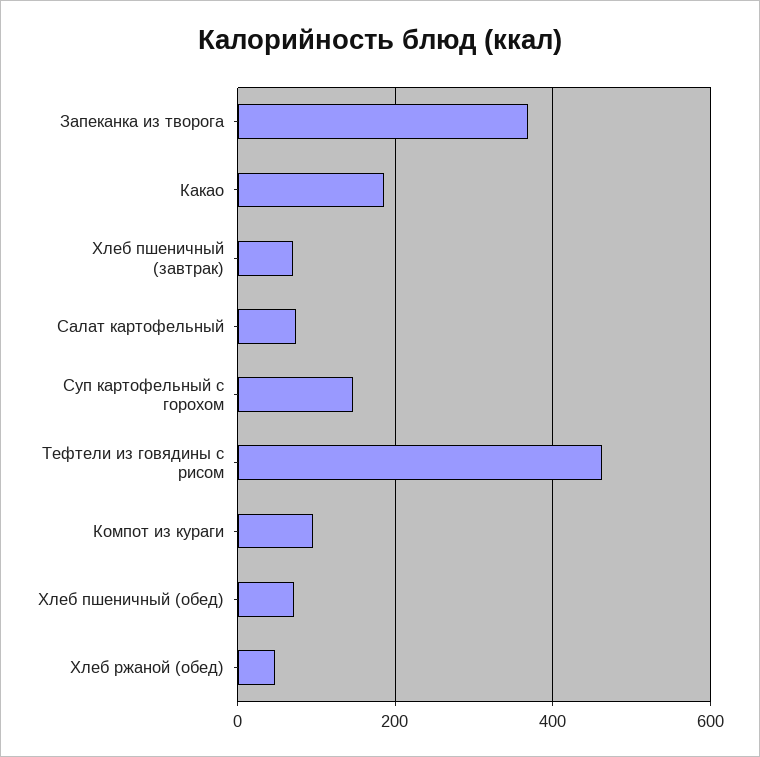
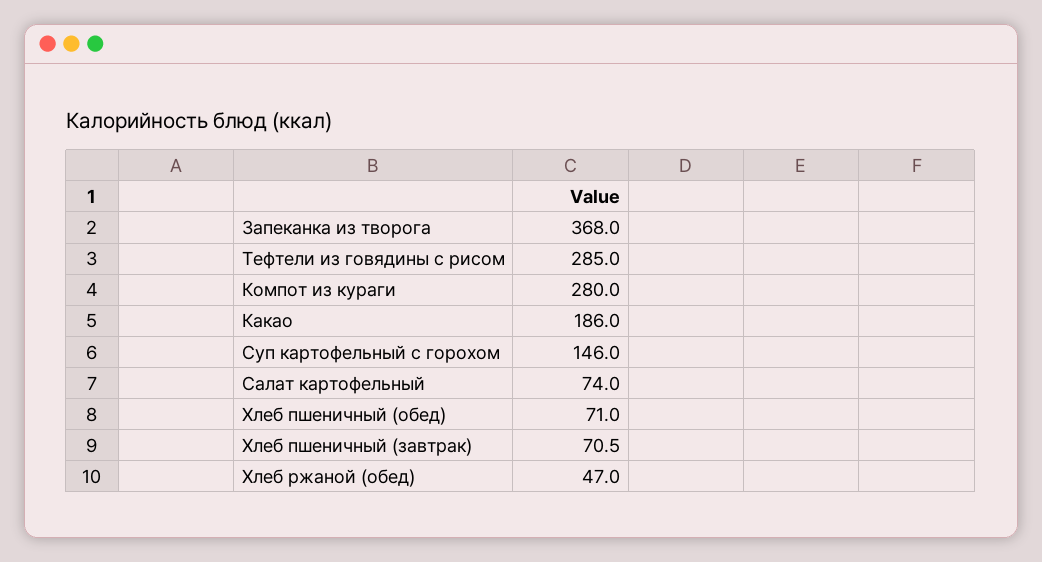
  {
    "Запеканка из творога": 368,
    "Какао": 186,
    "Хлеб пшеничный (завтрак)": 70.5,
    "Салат картофельный": 74,
    "Суп картофельный с горохом": 146,
-   "Тефтели из говядины с рисом": 460,
+   "Тефтели из говядины с рисом": 285,
-   "Компот из кураги": 100,
+   "Компот из кураги": 280,
    "Хлеб пшеничный (обед)": 71,
    "Хлеб ржаной (обед)": 47
  }

